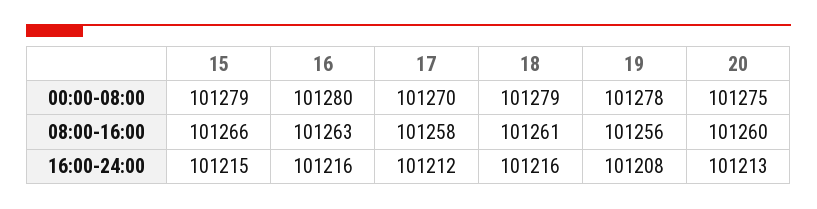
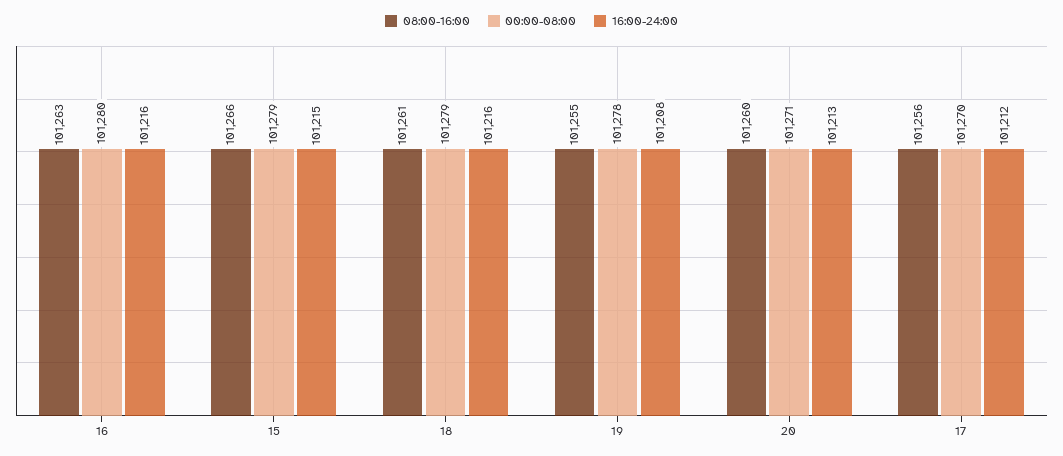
  {
    "00:00-08:00": {
      "15": 101279,
      "16": 101280,
      "17": 101270,
      "18": 101279,
      "19": 101278,
-     "20": 101275
+     "20": 101271
    },
    "08:00-16:00": {
      "15": 101266,
      "16": 101263,
-     "17": 101258,
+     "17": 101256,
      "18": 101261,
-     "19": 101256,
+     "19": 101255,
      "20": 101260
    },
    "16:00-24:00": {
      "15": 101215,
      "16": 101216,
      "17": 101212,
      "18": 101216,
      "19": 101208,
      "20": 101213
    }
  }

